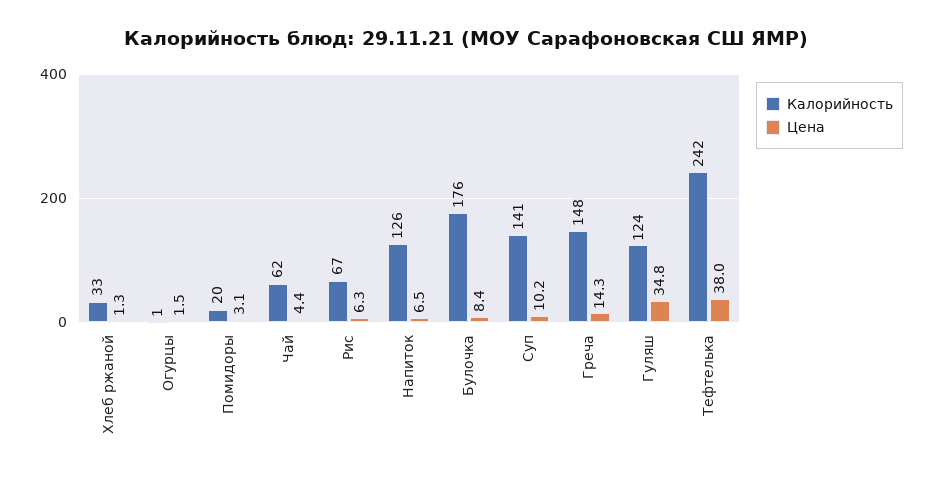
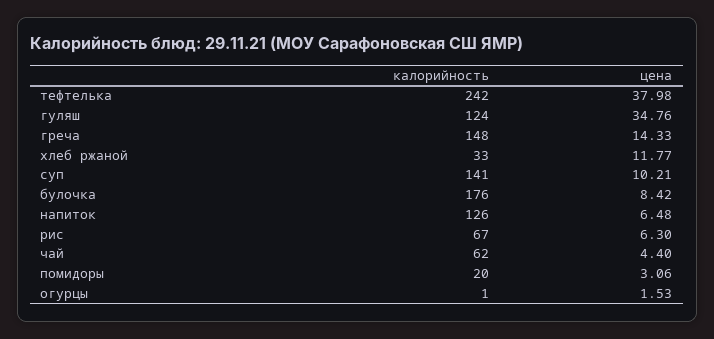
  {
    "Калорийность": {
      "Хлеб ржаной": 33,
      "Огурцы": 1,
      "Помидоры": 20,
      "Чай": 62,
      "Рис": 67,
      "Напиток": 126,
      "Булочка": 176,
      "Суп": 141,
      "Греча": 148,
      "Гуляш": 124,
      "Тефтелька": 242
    },
    "Цена": {
-     "Хлеб ржаной": 1.3,
+     "Хлеб ржаной": 11.77,
      "Огурцы": 1.53,
      "Помидоры": 3.06,
      "Чай": 4.4,
      "Рис": 6.3,
      "Напиток": 6.48,
      "Булочка": 8.42,
      "Суп": 10.21,
      "Греча": 14.33,
      "Гуляш": 34.76,
      "Тефтелька": 37.98
    }
  }

